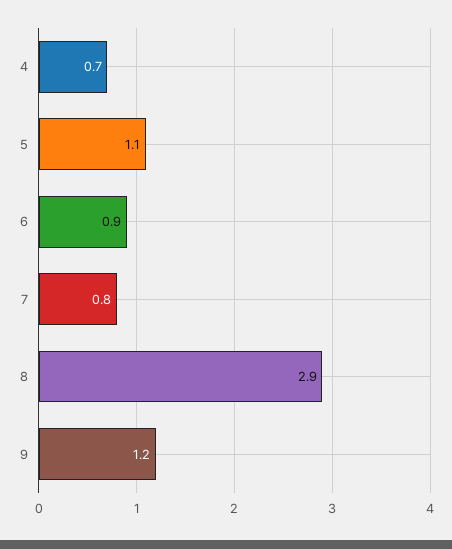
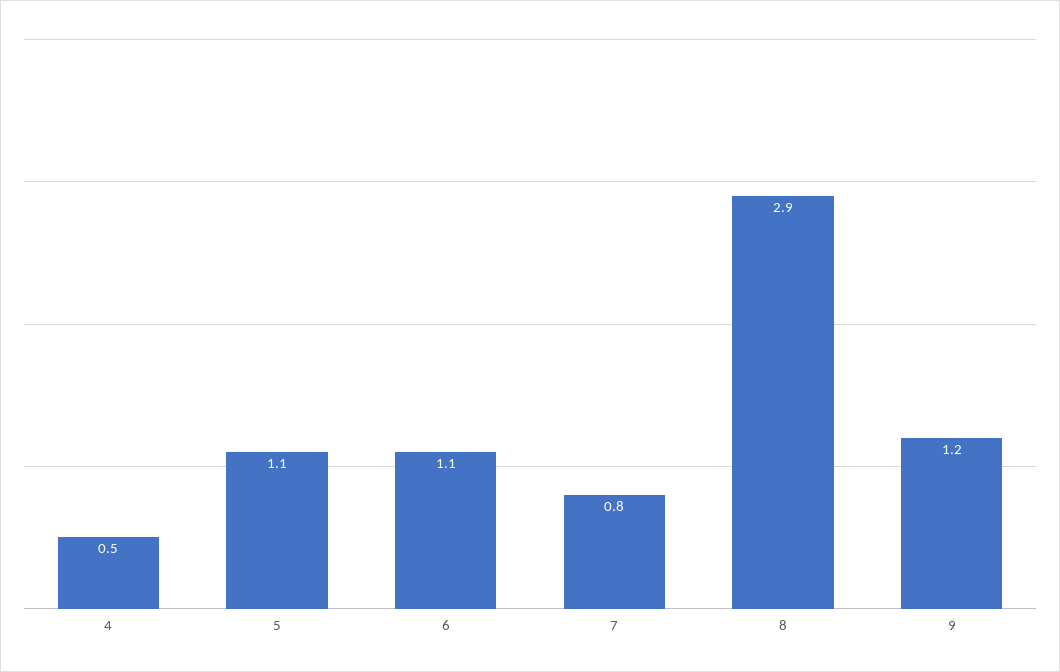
  {
-   "4": 0.7,
+   "4": 0.5,
    "5": 1.1,
-   "6": 0.9,
+   "6": 1.1,
    "7": 0.8,
    "8": 2.9,
    "9": 1.2
  }

